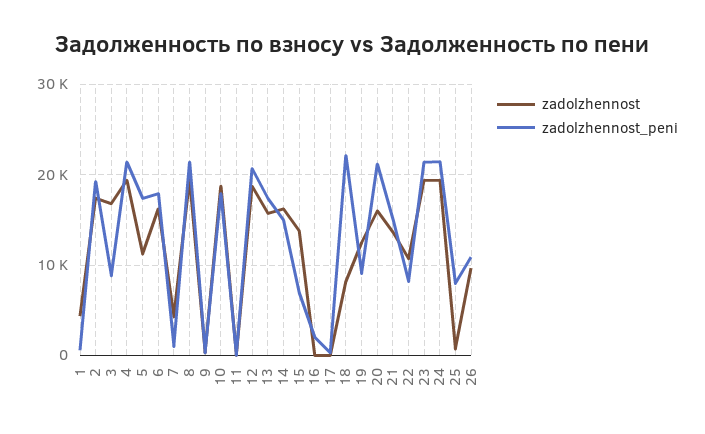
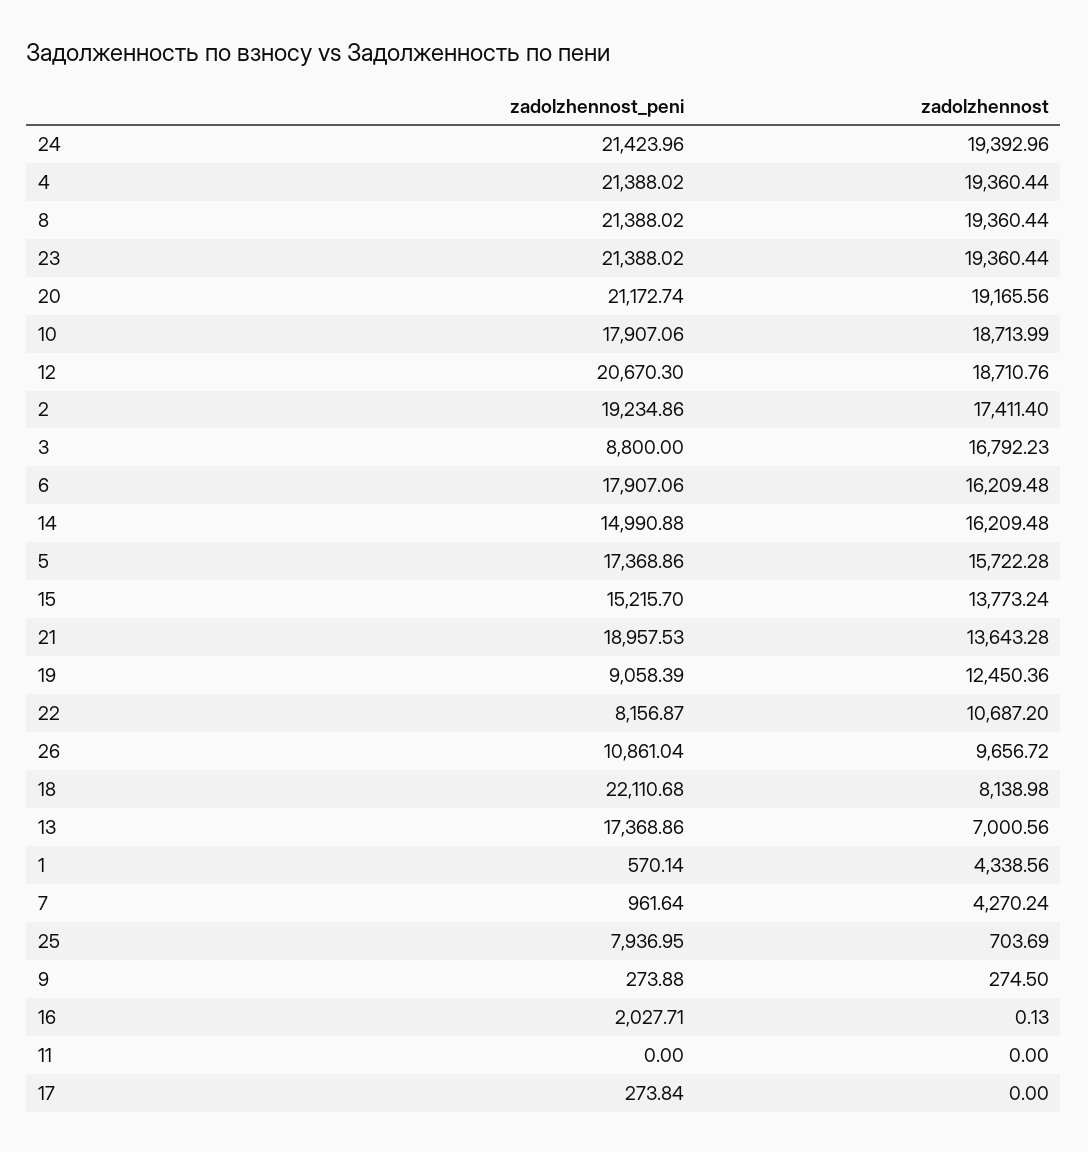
  {
    "zadolzhennost": {
      "1": 4338.56,
      "2": 17411.4,
      "3": 16792.23,
      "4": 19360.44,
-     "5": 11000,
+     "5": 15722.28,
      "6": 16209.48,
      "7": 4270.24,
      "8": 19360.44,
      "9": 274.5,
      "10": 18713.99,
      "11": 0,
      "12": 18710.76,
-     "13": 16000,
+     "13": 7000.56,
      "14": 16209.48,
      "15": 13773.24,
      "16": 0.13,
      "17": 0,
      "18": 8138.98,
      "19": 12450.36,
-     "20": 16000,
+     "20": 19165.56,
      "21": 13643.28,
      "22": 10687.2,
      "23": 19360.44,
      "24": 19392.96,
      "25": 703.69,
      "26": 9656.72
    },
    "zadolzhennost_peni": {
      "1": 570.14,
      "2": 19234.86,
      "3": 8800,
      "4": 21388.02,
      "5": 17368.86,
      "6": 17907.06,
      "7": 961.64,
      "8": 21388.02,
      "9": 273.88,
      "10": 17907.06,
      "11": 0,
      "12": 20670.3,
      "13": 17368.86,
      "14": 14990.88,
-     "15": 7000,
+     "15": 15215.7,
      "16": 2027.71,
      "17": 273.84,
      "18": 22110.68,
      "19": 9058.39,
      "20": 21172.74,
-     "21": 15000,
+     "21": 18957.53,
      "22": 8156.87,
      "23": 21388.02,
      "24": 21423.96,
      "25": 7936.95,
      "26": 10861.04
    }
  }

